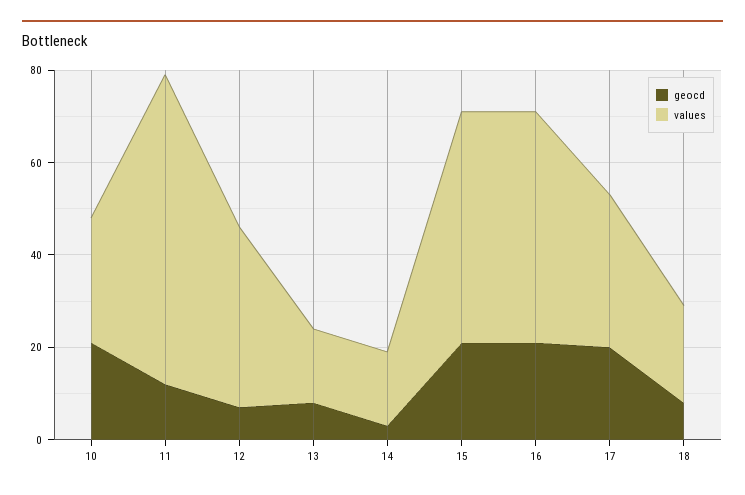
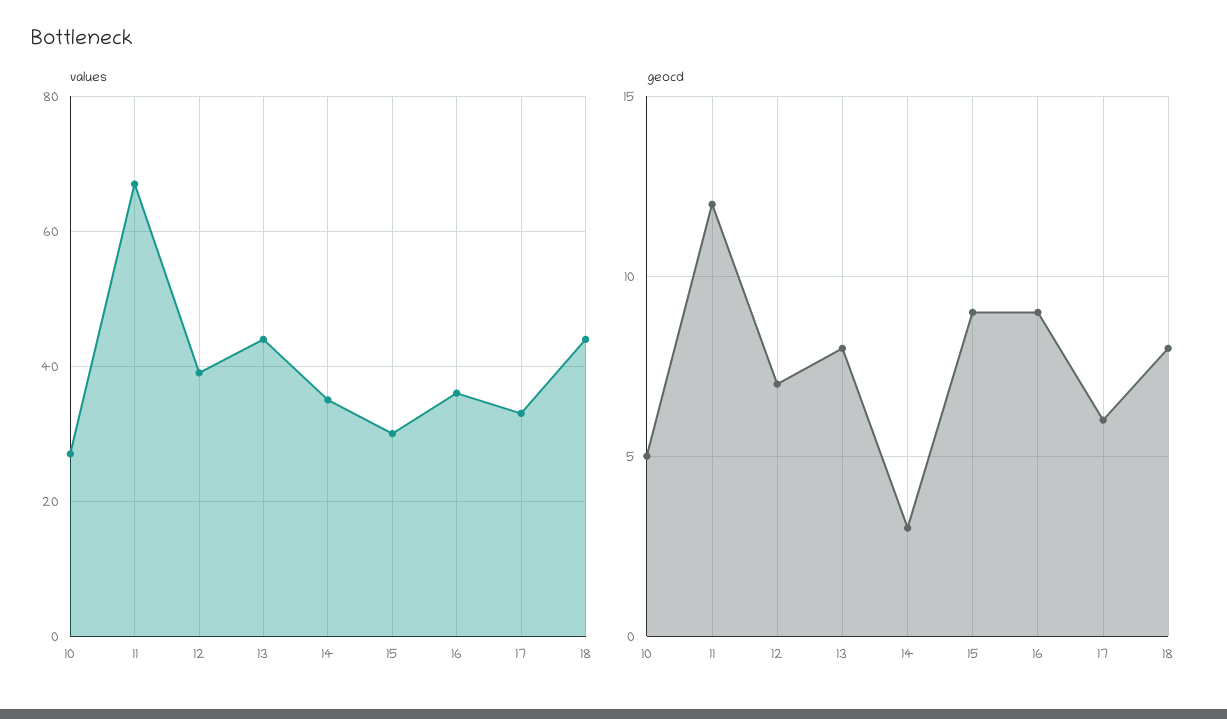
  {
    "geocd": {
-     "10": 20,
+     "10": 5,
      "11": 12,
      "12": 7,
      "13": 8,
      "14": 3,
-     "15": 20,
+     "15": 9,
-     "16": 20,
+     "16": 9,
-     "17": 20,
+     "17": 6,
      "18": 8
    },
    "values": {
      "10": 25,
      "11": 65,
      "12": 40,
-     "13": 15,
+     "13": 45,
-     "14": 15,
+     "14": 35,
-     "15": 50,
+     "15": 30,
-     "16": 50,
+     "16": 35,
      "17": 35,
-     "18": 20
+     "18": 45
    }
  }

